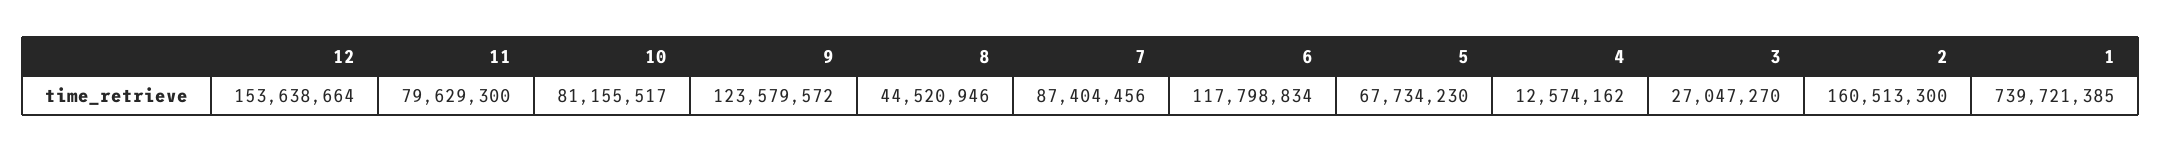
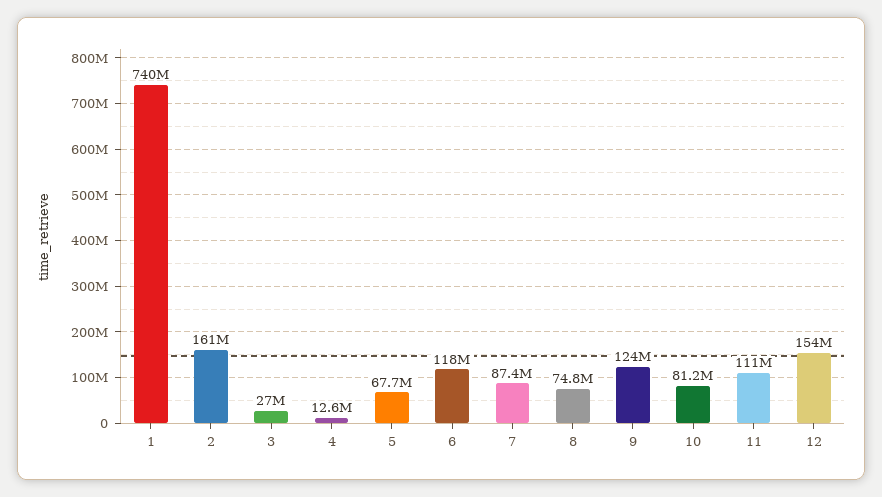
  {
    "12": 153638664,
-   "11": 79629300,
+   "11": 111000000,
    "10": 81155517,
    "9": 123579572,
-   "8": 44520946,
+   "8": 74800000,
    "7": 87404456,
    "6": 117798834,
    "5": 67734230,
    "4": 12574162,
    "3": 27047270,
    "2": 160513300,
    "1": 739721385
  }

